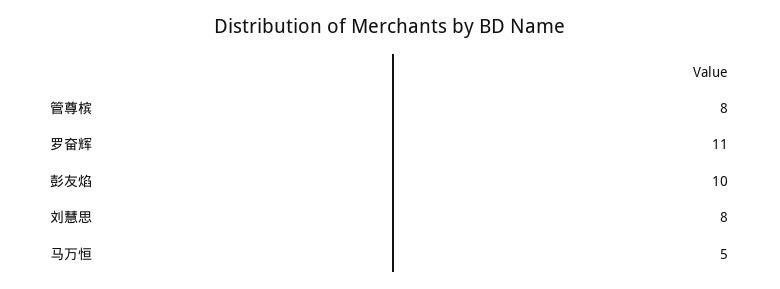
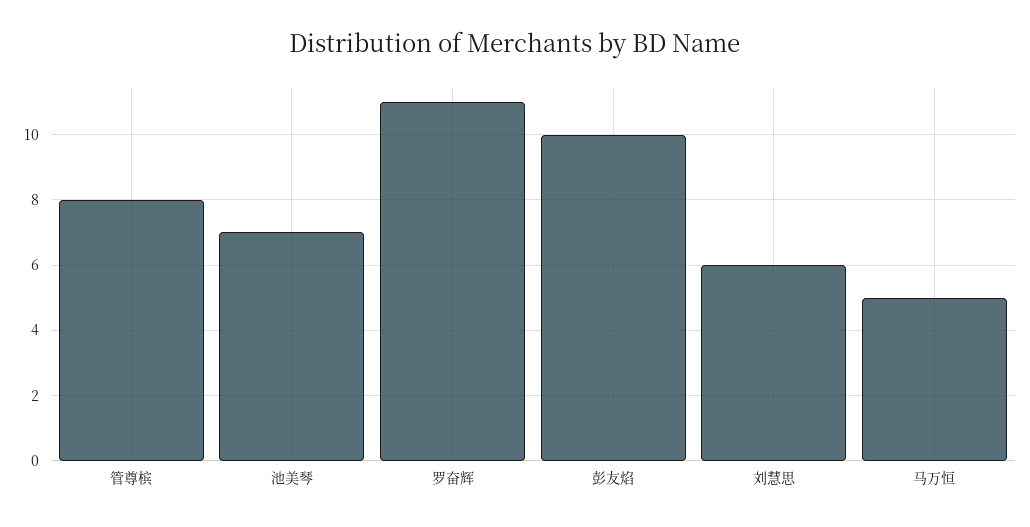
  {
    "管尊槟": 8,
    "罗奋辉": 11,
    "彭友焰": 10,
-   "刘慧思": 8,
+   "刘慧思": 6,
-   "马万恒": 5
+   "马万恒": 5,
+   "池美琴": 7
  }

